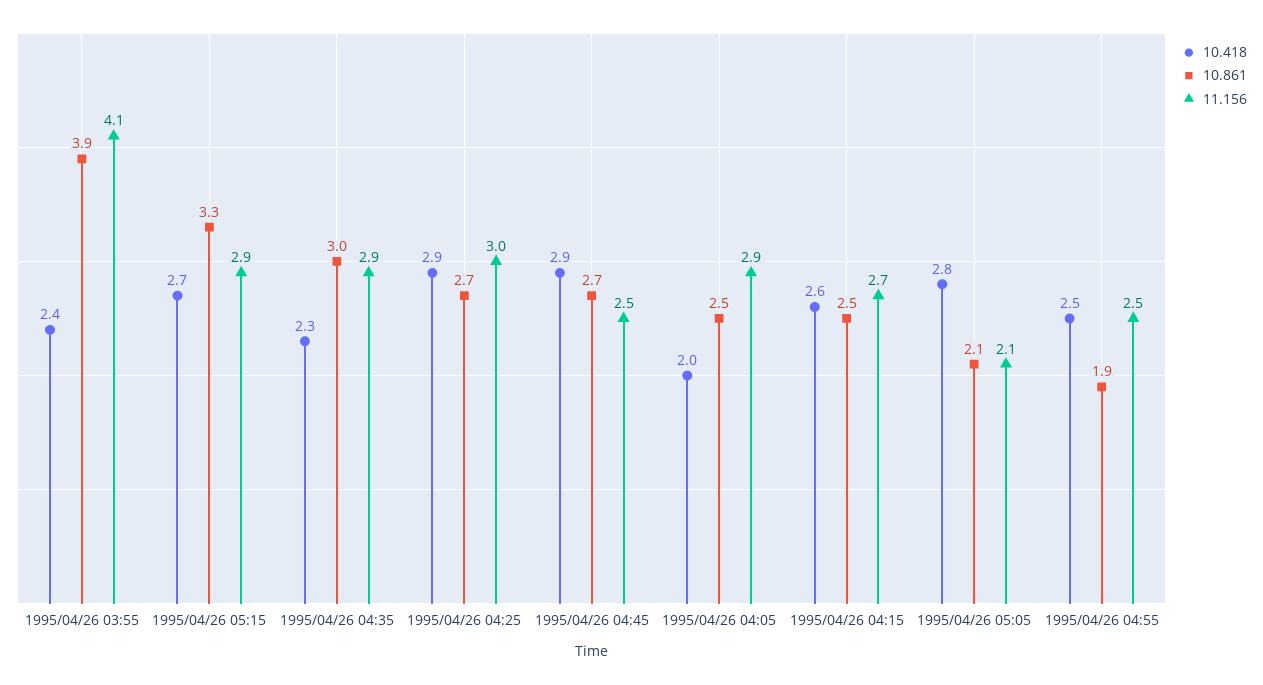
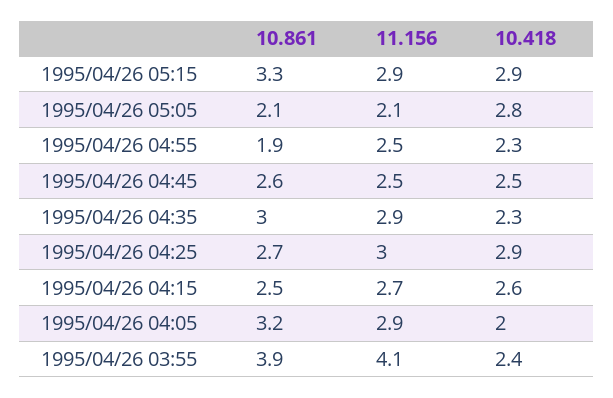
  {
    "10.418": {
      "1995/04/26 03:55": 2.4,
-     "1995/04/26 05:15": 2.7,
+     "1995/04/26 05:15": 2.9,
      "1995/04/26 04:35": 2.3,
      "1995/04/26 04:25": 2.9,
-     "1995/04/26 04:45": 2.9,
+     "1995/04/26 04:45": 2.5,
      "1995/04/26 04:05": 2,
      "1995/04/26 04:15": 2.6,
      "1995/04/26 05:05": 2.8,
-     "1995/04/26 04:55": 2.5
+     "1995/04/26 04:55": 2.3
    },
    "10.861": {
      "1995/04/26 03:55": 3.9,
      "1995/04/26 05:15": 3.3,
      "1995/04/26 04:35": 3,
      "1995/04/26 04:25": 2.7,
-     "1995/04/26 04:45": 2.7,
+     "1995/04/26 04:45": 2.6,
-     "1995/04/26 04:05": 2.5,
+     "1995/04/26 04:05": 3.2,
      "1995/04/26 04:15": 2.5,
      "1995/04/26 05:05": 2.1,
      "1995/04/26 04:55": 1.9
    },
    "11.156": {
      "1995/04/26 03:55": 4.1,
      "1995/04/26 05:15": 2.9,
      "1995/04/26 04:35": 2.9,
      "1995/04/26 04:25": 3,
      "1995/04/26 04:45": 2.5,
      "1995/04/26 04:05": 2.9,
      "1995/04/26 04:15": 2.7,
      "1995/04/26 05:05": 2.1,
      "1995/04/26 04:55": 2.5
    }
  }

